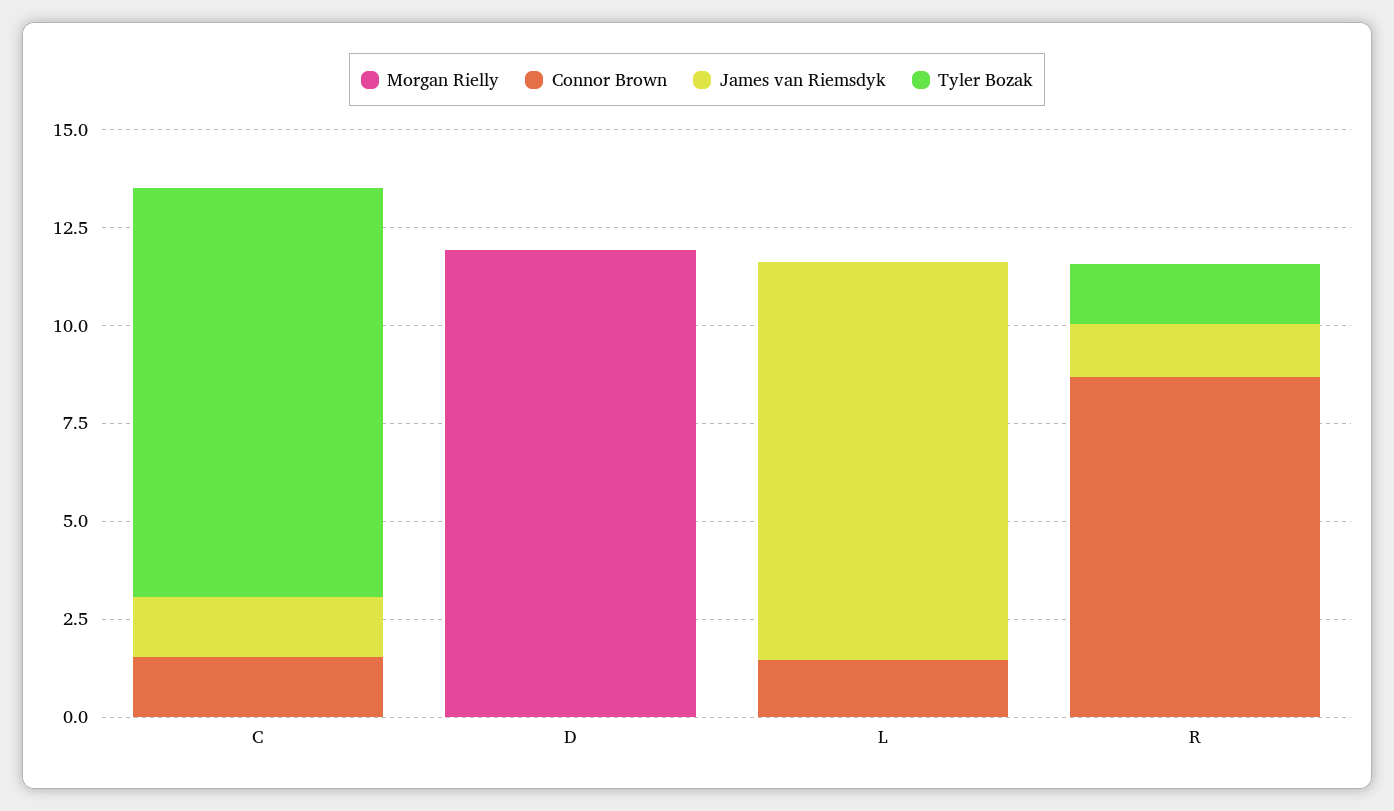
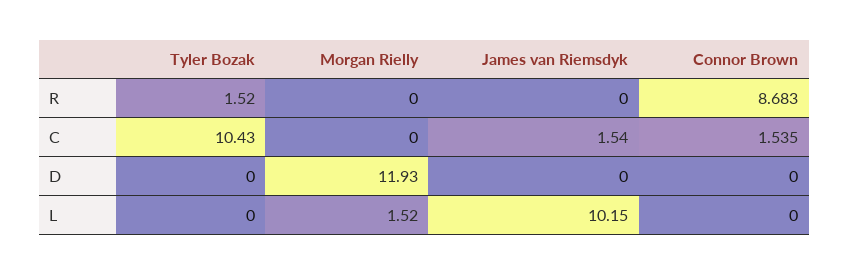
  {
    "Morgan Rielly": {
      "C": 0,
      "D": 11.93,
-     "L": 0,
+     "L": 1.52,
      "R": 0
    },
    "Connor Brown": {
      "C": 1.535,
      "D": 0,
-     "L": 1.5,
+     "L": 0,
      "R": 8.683
    },
    "James van Riemsdyk": {
      "C": 1.54,
      "D": 0,
      "L": 10.15,
-     "R": 1.5
+     "R": 0
    },
    "Tyler Bozak": {
      "C": 10.43,
      "D": 0,
      "L": 0,
      "R": 1.52
    }
  }

